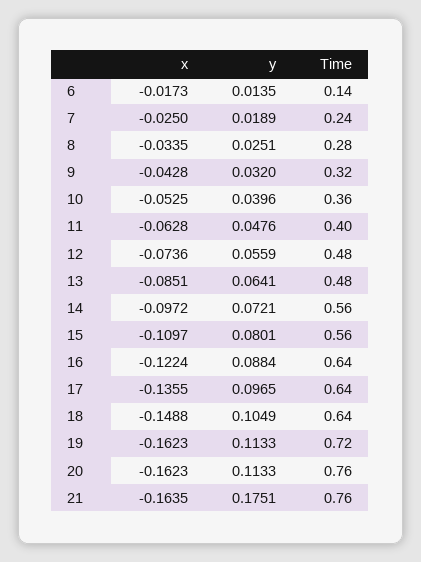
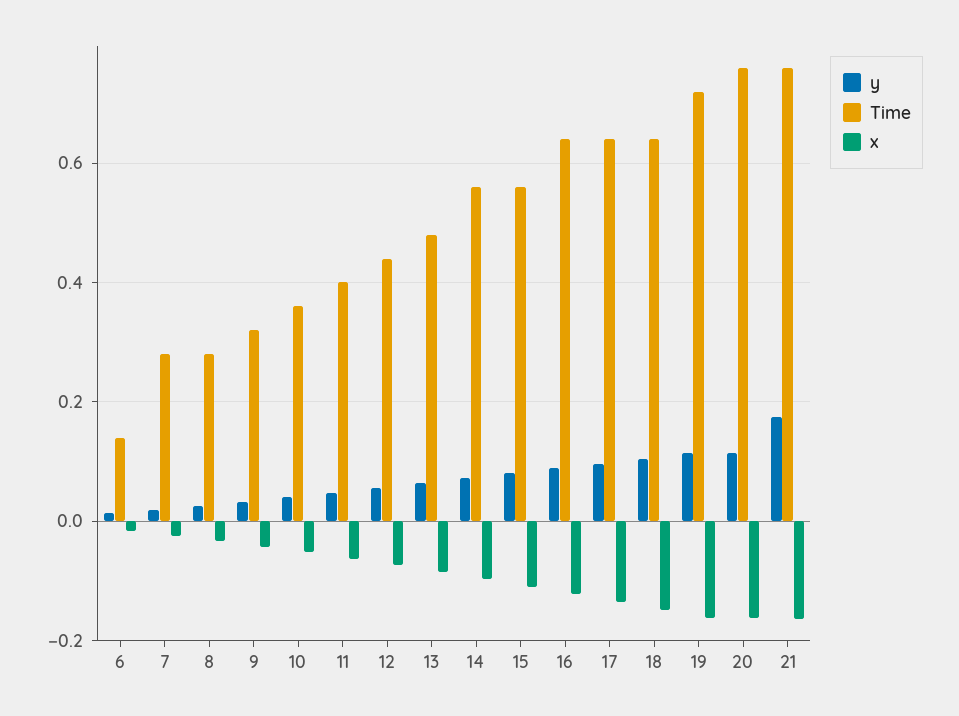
  {
    "x": {
      "6": -0.0173,
      "7": -0.025,
      "8": -0.0335,
      "9": -0.0428,
      "10": -0.0525,
      "11": -0.0628,
      "12": -0.0736,
      "13": -0.0851,
      "14": -0.0972,
      "15": -0.1097,
      "16": -0.1224,
      "17": -0.1355,
      "18": -0.1488,
      "19": -0.1623,
      "20": -0.1623,
      "21": -0.1635
    },
    "y": {
      "6": 0.0135,
      "7": 0.0189,
      "8": 0.0251,
      "9": 0.032,
      "10": 0.0396,
      "11": 0.0476,
      "12": 0.0559,
      "13": 0.0641,
      "14": 0.0721,
      "15": 0.0801,
      "16": 0.0884,
      "17": 0.0965,
      "18": 0.1049,
      "19": 0.1133,
      "20": 0.1133,
      "21": 0.1751
    },
    "Time": {
      "6": 0.14,
-     "7": 0.24,
+     "7": 0.28,
      "8": 0.28,
      "9": 0.32,
      "10": 0.36,
      "11": 0.4,
-     "12": 0.48,
+     "12": 0.44,
      "13": 0.48,
      "14": 0.56,
      "15": 0.56,
      "16": 0.64,
      "17": 0.64,
      "18": 0.64,
      "19": 0.72,
      "20": 0.76,
      "21": 0.76
    }
  }

